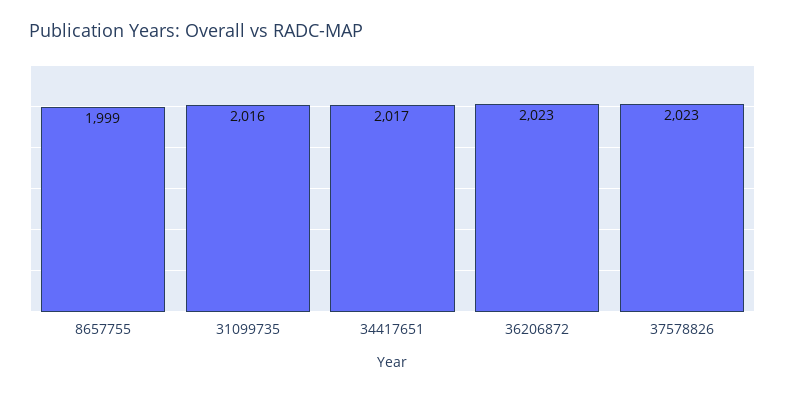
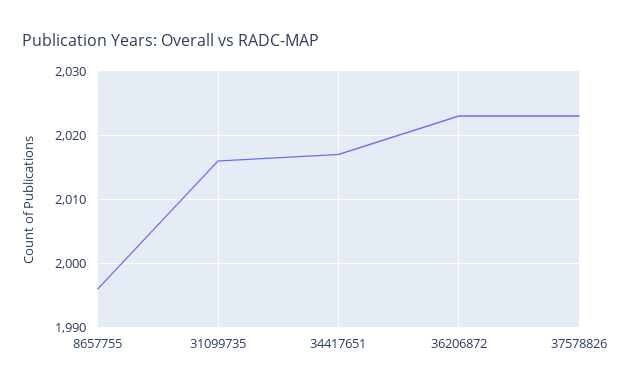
  {
-   "8657755": 1999,
+   "8657755": 1996,
    "31099735": 2016,
    "34417651": 2017,
    "36206872": 2023,
    "37578826": 2023
  }

